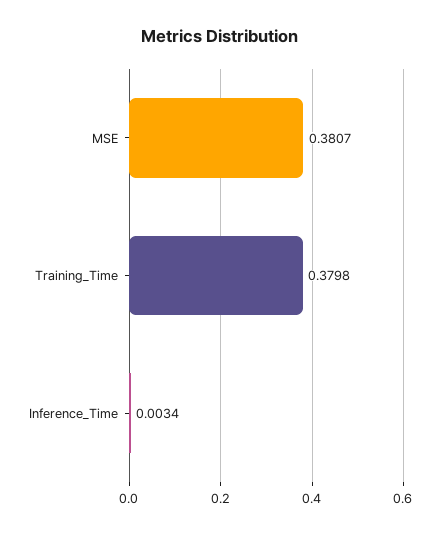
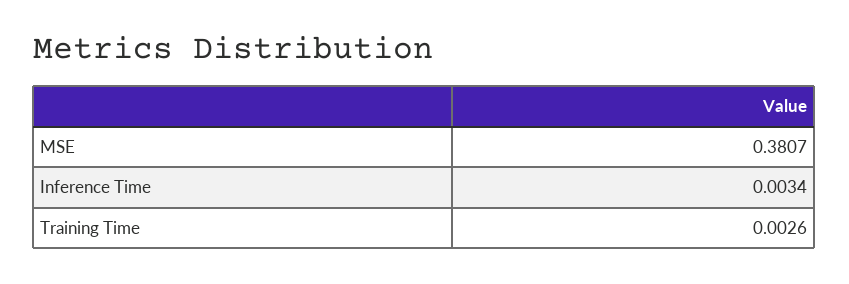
  {
    "MSE": 0.3807,
-   "Training_Time": 0.3798,
+   "Training_Time": 0.0026,
    "Inference_Time": 0.0034
  }

